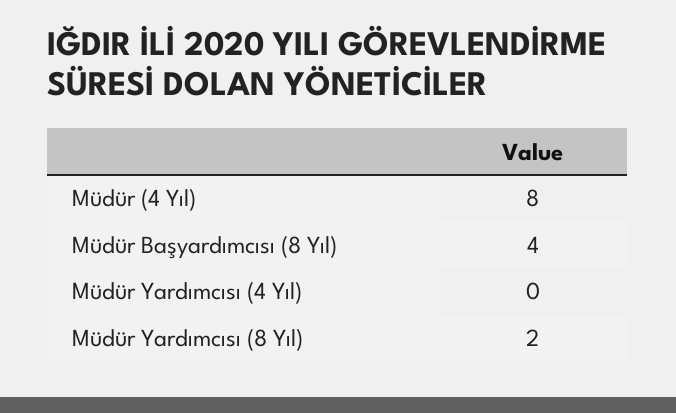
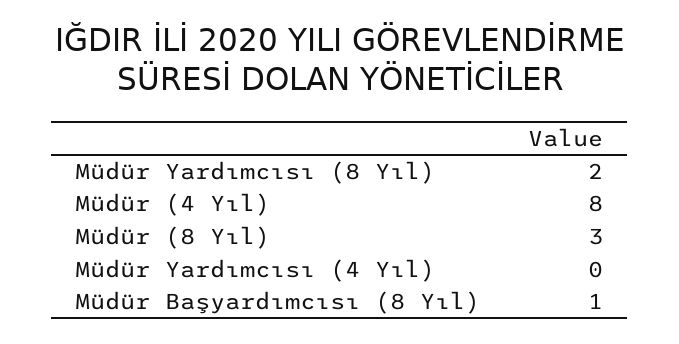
  {
    "Müdür (4 Yıl)": 8,
-   "Müdür Başyardımcısı (8 Yıl)": 4,
+   "Müdür Başyardımcısı (8 Yıl)": 1,
    "Müdür Yardımcısı (4 Yıl)": 0,
-   "Müdür Yardımcısı (8 Yıl)": 2
+   "Müdür Yardımcısı (8 Yıl)": 2,
+   "Müdür (8 Yıl)": 3
  }

